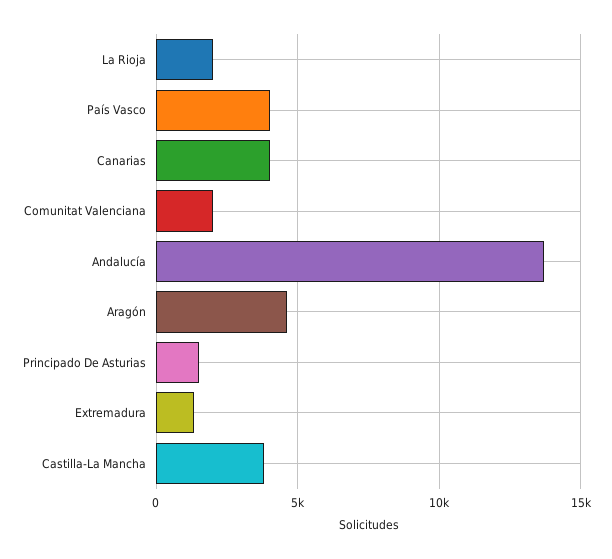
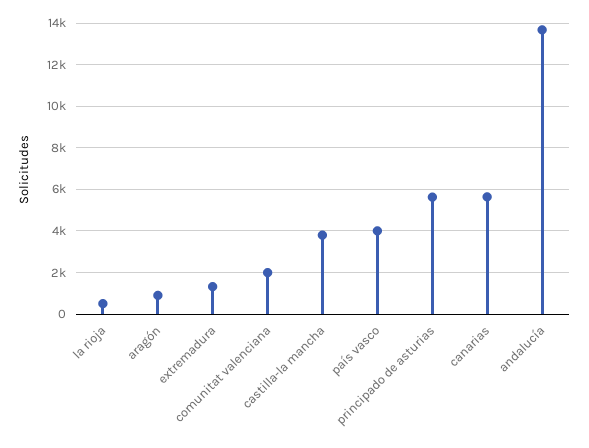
  {
-   "La Rioja": 2000,
+   "La Rioja": 500,
    "País Vasco": 4000,
-   "Canarias": 4000,
+   "Canarias": 5500,
    "Comunitat Valenciana": 2000,
    "Andalucía": 13500,
-   "Aragón": 4500,
+   "Aragón": 1000,
-   "Principado De Asturias": 1500,
+   "Principado De Asturias": 5500,
    "Extremadura": 1500,
    "Castilla-La Mancha": 4000
  }

